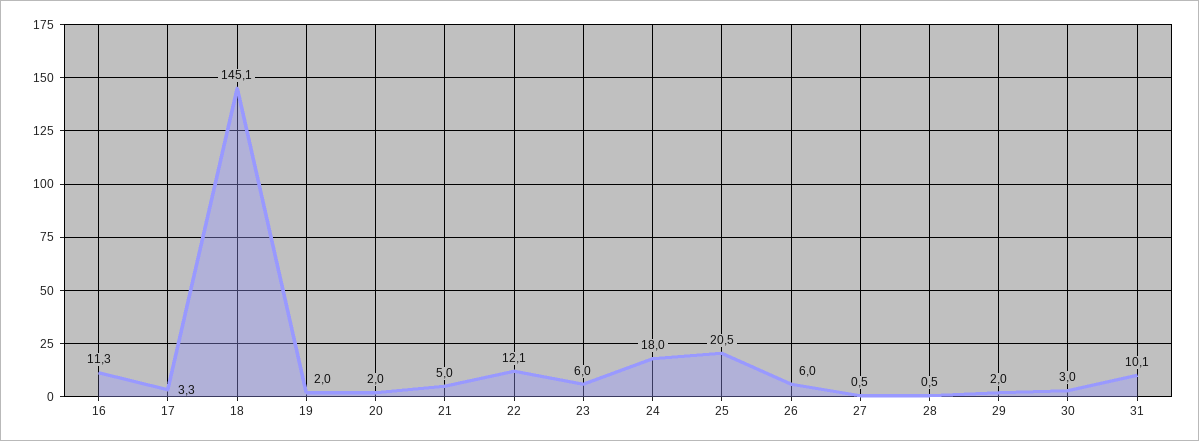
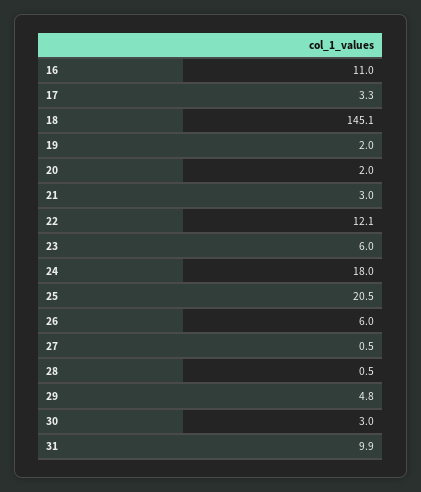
  {
-   "16": 11.3,
+   "16": 11,
    "17": 3.3,
    "18": 145.1,
    "19": 2,
    "20": 2,
-   "21": 5,
+   "21": 3,
    "22": 12.1,
    "23": 6,
    "24": 18,
    "25": 20.5,
    "26": 6,
    "27": 0.5,
    "28": 0.5,
-   "29": 2,
+   "29": 4.8,
    "30": 3,
-   "31": 10.1
+   "31": 9.9
  }

